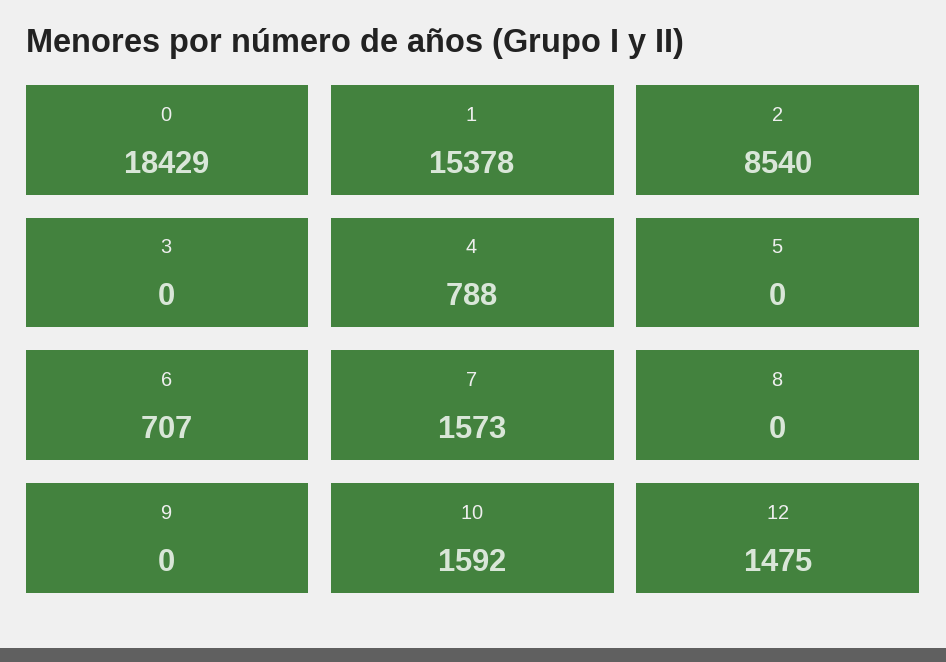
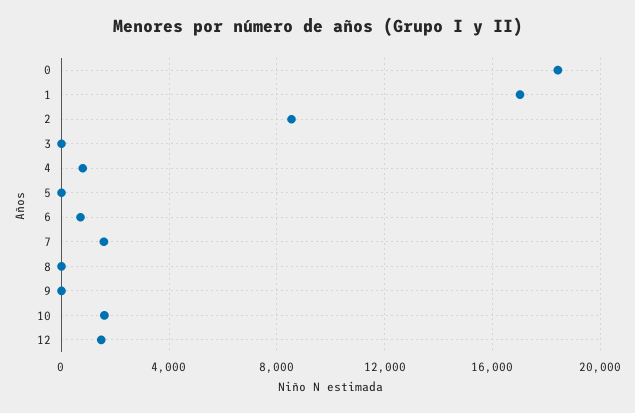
  {
    "0": 18429,
-   "1": 15378,
+   "1": 17000,
    "2": 8540,
    "3": 0,
    "4": 788,
    "5": 0,
    "6": 707,
    "7": 1573,
    "8": 0,
    "9": 0,
    "10": 1592,
    "12": 1475
  }

